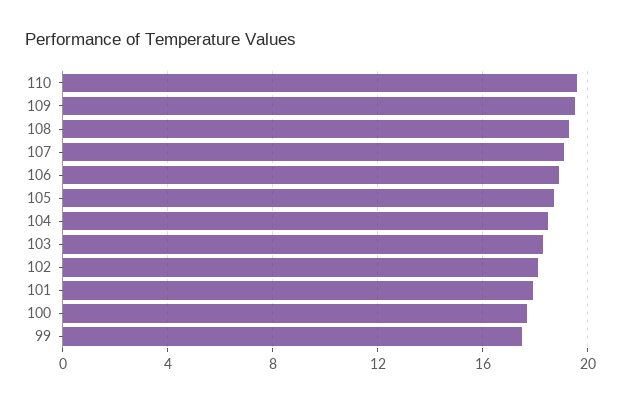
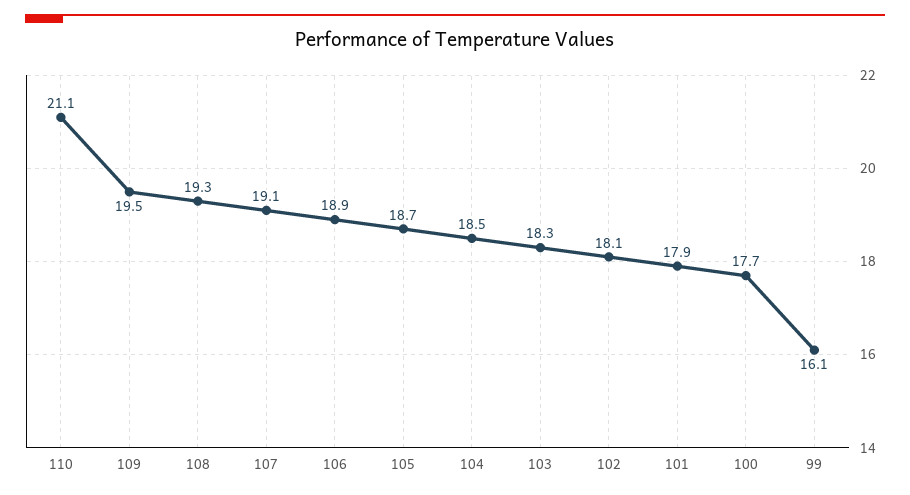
  {
-   "110": 19.5,
+   "110": 21.1,
    "109": 19.5,
    "108": 19.3,
    "107": 19.1,
    "106": 18.9,
    "105": 18.7,
    "104": 18.5,
    "103": 18.3,
    "102": 18.1,
    "101": 17.9,
    "100": 17.7,
-   "99": 17.5
+   "99": 16.1
  }

